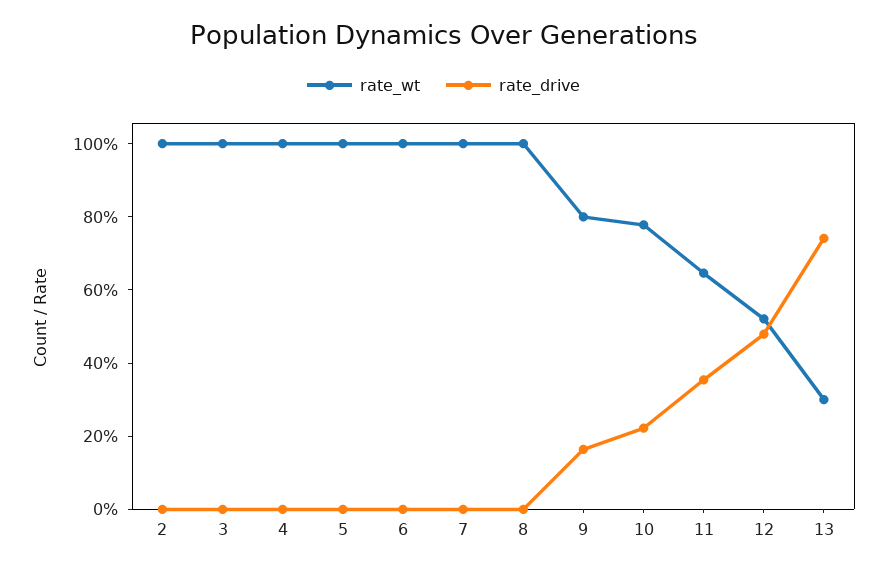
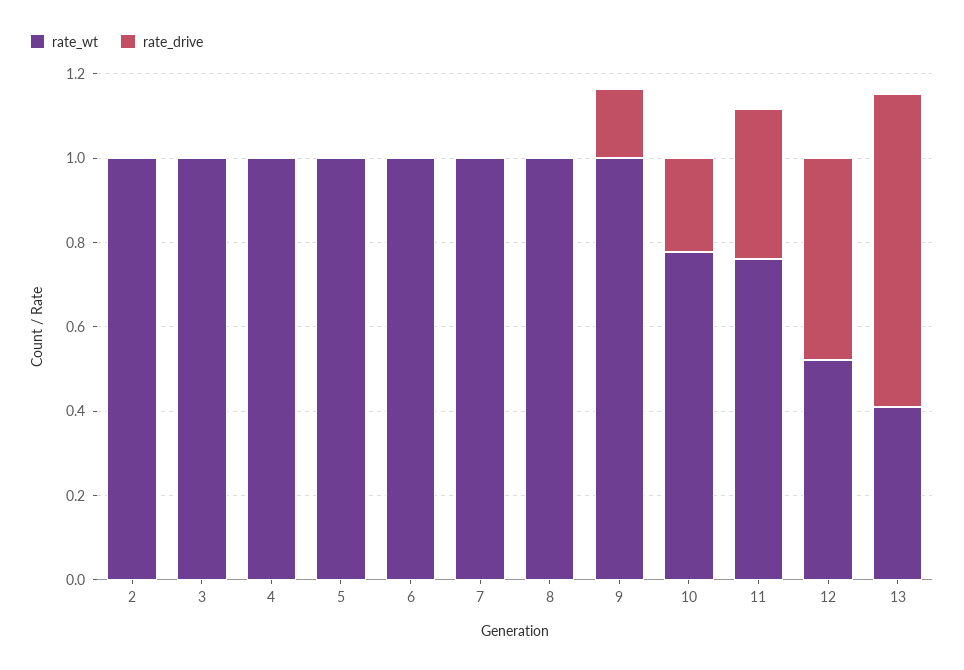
  {
    "rate_wt": {
      "2": 1,
      "3": 1,
      "4": 1,
      "5": 1,
      "6": 1,
      "7": 1,
      "8": 1,
-     "9": 0.8,
+     "9": 1,
      "10": 0.8,
-     "11": 0.65,
+     "11": 0.75,
      "12": 0.5,
-     "13": 0.3
+     "13": 0.4
    },
    "rate_drive": {
      "2": 0,
      "3": 0,
      "4": 0,
      "5": 0,
      "6": 0,
      "7": 0,
      "8": 0,
      "9": 0.15,
      "10": 0.2,
      "11": 0.35,
      "12": 0.5,
      "13": 0.75
    }
  }

